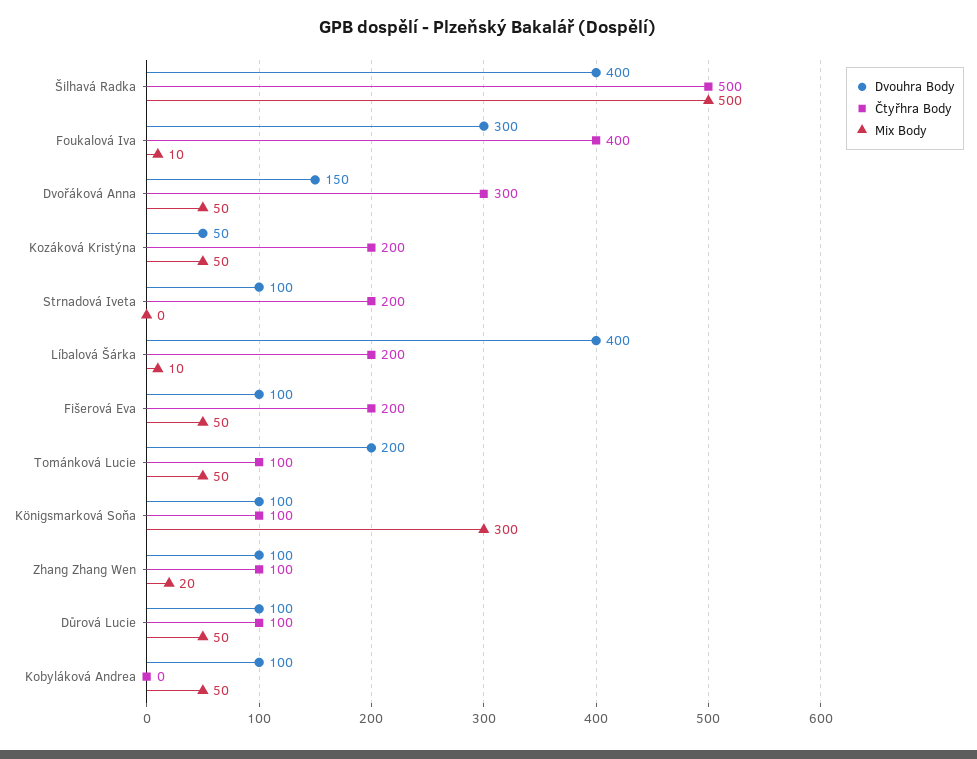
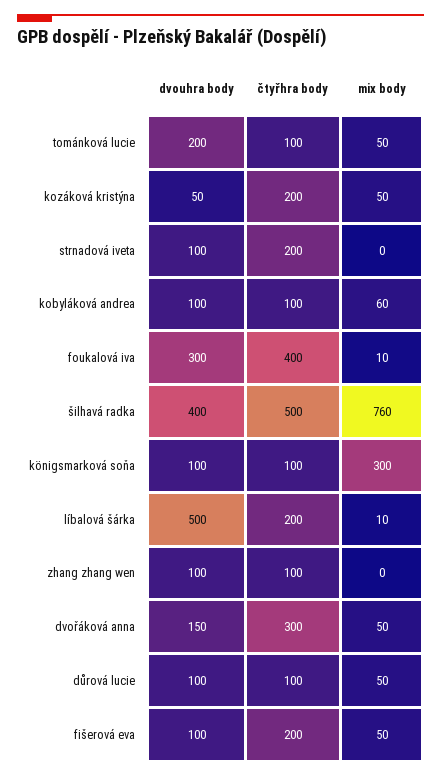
  {
    "Dvouhra Body": {
      "Šilhavá Radka": 400,
      "Foukalová Iva": 300,
      "Dvořáková Anna": 150,
      "Kozáková Kristýna": 50,
      "Strnadová Iveta": 100,
-     "Líbalová Šárka": 400,
+     "Líbalová Šárka": 500,
      "Fišerová Eva": 100,
      "Tománková Lucie": 200,
      "Königsmarková Soňa": 100,
      "Zhang Zhang Wen": 100,
      "Důrová Lucie": 100,
      "Kobyláková Andrea": 100
    },
    "Čtyřhra Body": {
      "Šilhavá Radka": 500,
      "Foukalová Iva": 400,
      "Dvořáková Anna": 300,
      "Kozáková Kristýna": 200,
      "Strnadová Iveta": 200,
      "Líbalová Šárka": 200,
      "Fišerová Eva": 200,
      "Tománková Lucie": 100,
      "Königsmarková Soňa": 100,
      "Zhang Zhang Wen": 100,
      "Důrová Lucie": 100,
-     "Kobyláková Andrea": 0
+     "Kobyláková Andrea": 100
    },
    "Mix Body": {
-     "Šilhavá Radka": 500,
+     "Šilhavá Radka": 760,
      "Foukalová Iva": 10,
      "Dvořáková Anna": 50,
      "Kozáková Kristýna": 50,
      "Strnadová Iveta": 0,
      "Líbalová Šárka": 10,
      "Fišerová Eva": 50,
      "Tománková Lucie": 50,
      "Königsmarková Soňa": 300,
-     "Zhang Zhang Wen": 20,
+     "Zhang Zhang Wen": 0,
      "Důrová Lucie": 50,
-     "Kobyláková Andrea": 50
+     "Kobyláková Andrea": 60
    }
  }

